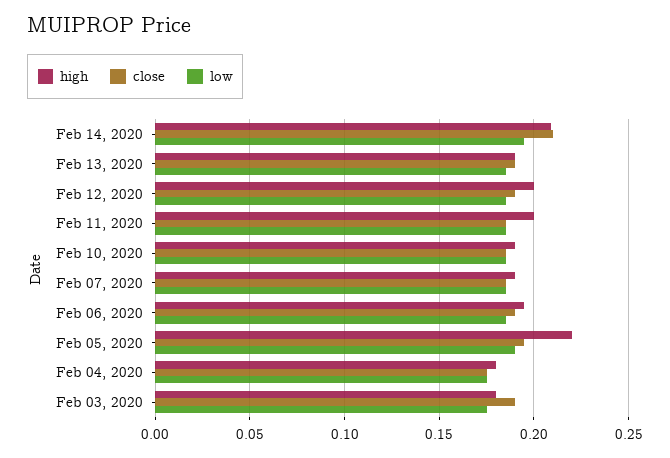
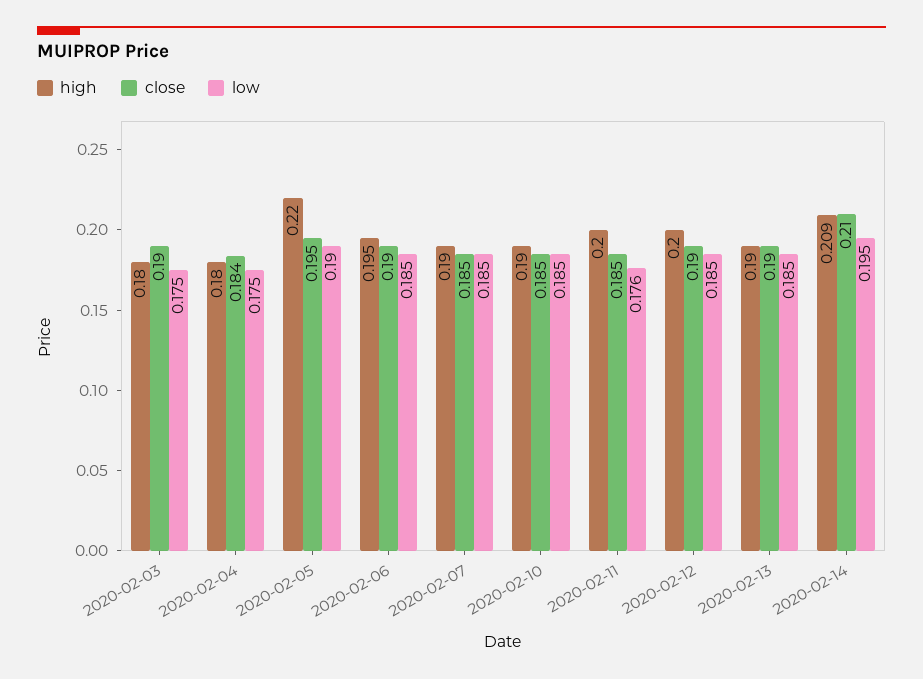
  {
    "high": {
      "Feb 14, 2020": 0.209,
      "Feb 13, 2020": 0.19,
      "Feb 12, 2020": 0.2,
      "Feb 11, 2020": 0.2,
      "Feb 10, 2020": 0.19,
      "Feb 07, 2020": 0.19,
      "Feb 06, 2020": 0.195,
      "Feb 05, 2020": 0.22,
      "Feb 04, 2020": 0.18,
      "Feb 03, 2020": 0.18
    },
    "close": {
      "Feb 14, 2020": 0.21,
      "Feb 13, 2020": 0.19,
      "Feb 12, 2020": 0.19,
      "Feb 11, 2020": 0.185,
      "Feb 10, 2020": 0.185,
      "Feb 07, 2020": 0.185,
      "Feb 06, 2020": 0.19,
      "Feb 05, 2020": 0.195,
-     "Feb 04, 2020": 0.175,
+     "Feb 04, 2020": 0.184,
      "Feb 03, 2020": 0.19
    },
    "low": {
      "Feb 14, 2020": 0.195,
      "Feb 13, 2020": 0.185,
      "Feb 12, 2020": 0.185,
-     "Feb 11, 2020": 0.185,
+     "Feb 11, 2020": 0.176,
      "Feb 10, 2020": 0.185,
      "Feb 07, 2020": 0.185,
      "Feb 06, 2020": 0.185,
      "Feb 05, 2020": 0.19,
      "Feb 04, 2020": 0.175,
      "Feb 03, 2020": 0.175
    }
  }

